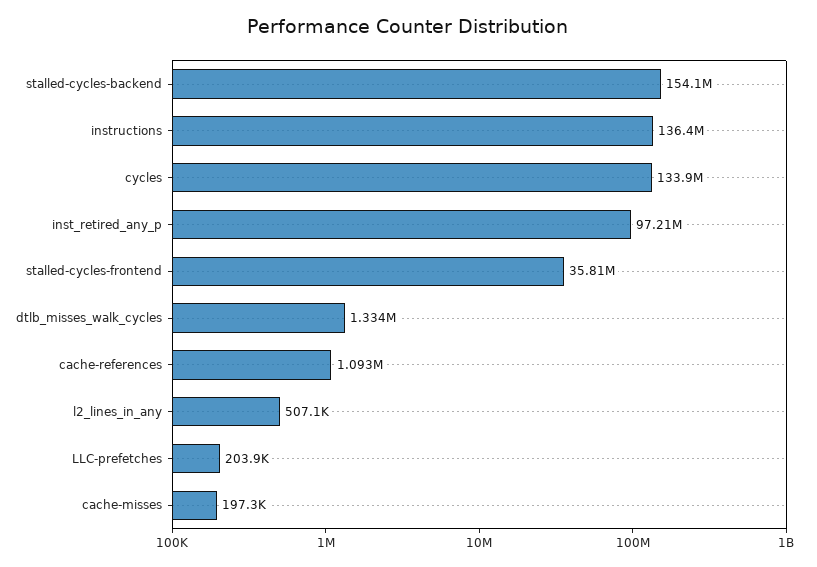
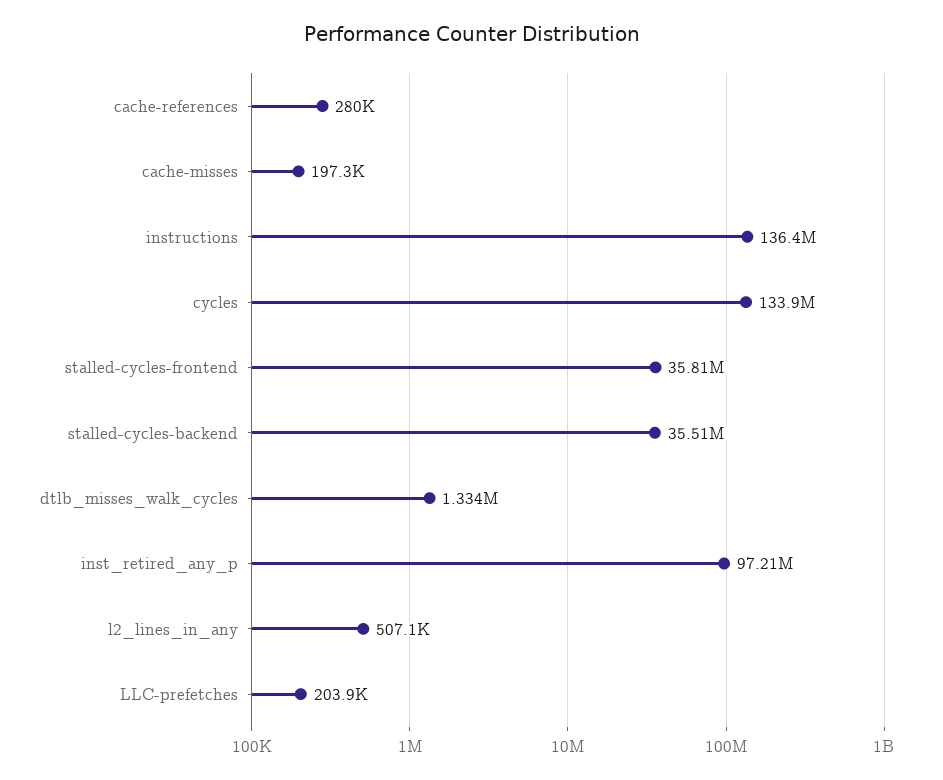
  {
-   "stalled-cycles-backend": 154100000,
+   "stalled-cycles-backend": 35510000,
    "instructions": 136400000,
    "cycles": 133900000,
    "inst_retired_any_p": 97210000,
    "stalled-cycles-frontend": 35810000,
    "dtlb_misses_walk_cycles": 1334000,
-   "cache-references": 1093000,
+   "cache-references": 280000,
    "l2_lines_in_any": 507100,
    "LLC-prefetches": 203900,
    "cache-misses": 197300
  }

